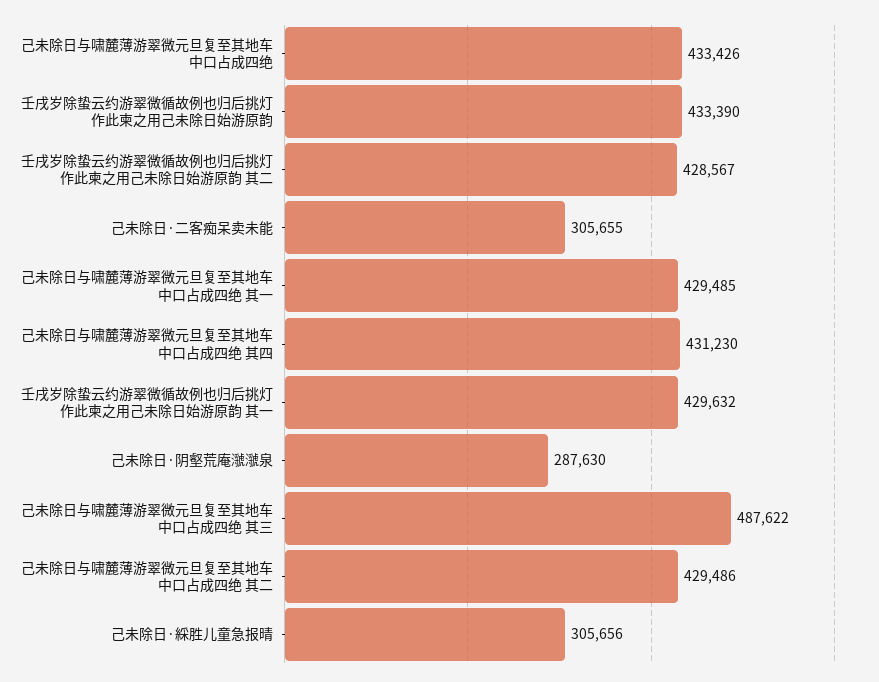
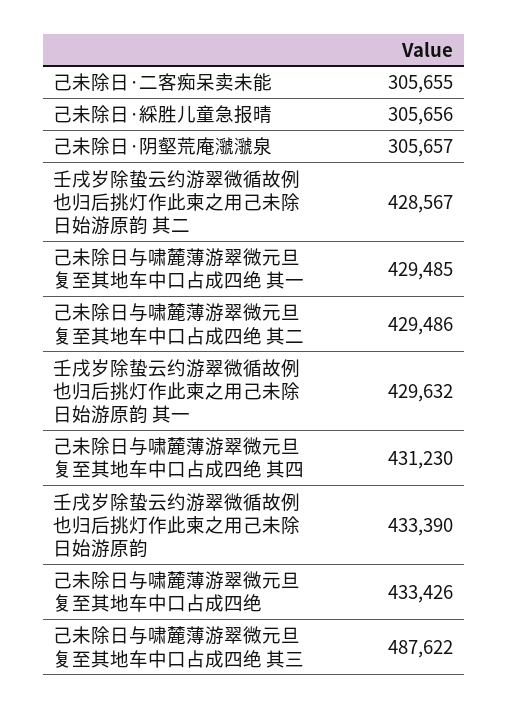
  {
    "己未除日与啸麓薄游翠微元旦复至其地车中口占成四绝": 433426,
    "壬戌岁除蛰云约游翠微循故例也归后挑灯作此柬之用己未除日始游原韵": 433390,
    "壬戌岁除蛰云约游翠微循故例也归后挑灯作此柬之用己未除日始游原韵 其二": 428567,
    "己未除日·二客痴呆卖未能": 305655,
    "己未除日与啸麓薄游翠微元旦复至其地车中口占成四绝 其一": 429485,
    "己未除日与啸麓薄游翠微元旦复至其地车中口占成四绝 其四": 431230,
    "壬戌岁除蛰云约游翠微循故例也归后挑灯作此柬之用己未除日始游原韵 其一": 429632,
-   "己未除日·阴壑荒庵㶁㶁泉": 287630,
+   "己未除日·阴壑荒庵㶁㶁泉": 305657,
    "己未除日与啸麓薄游翠微元旦复至其地车中口占成四绝 其三": 487622,
    "己未除日与啸麓薄游翠微元旦复至其地车中口占成四绝 其二": 429486,
    "己未除日·綵胜儿童急报晴": 305656
  }

